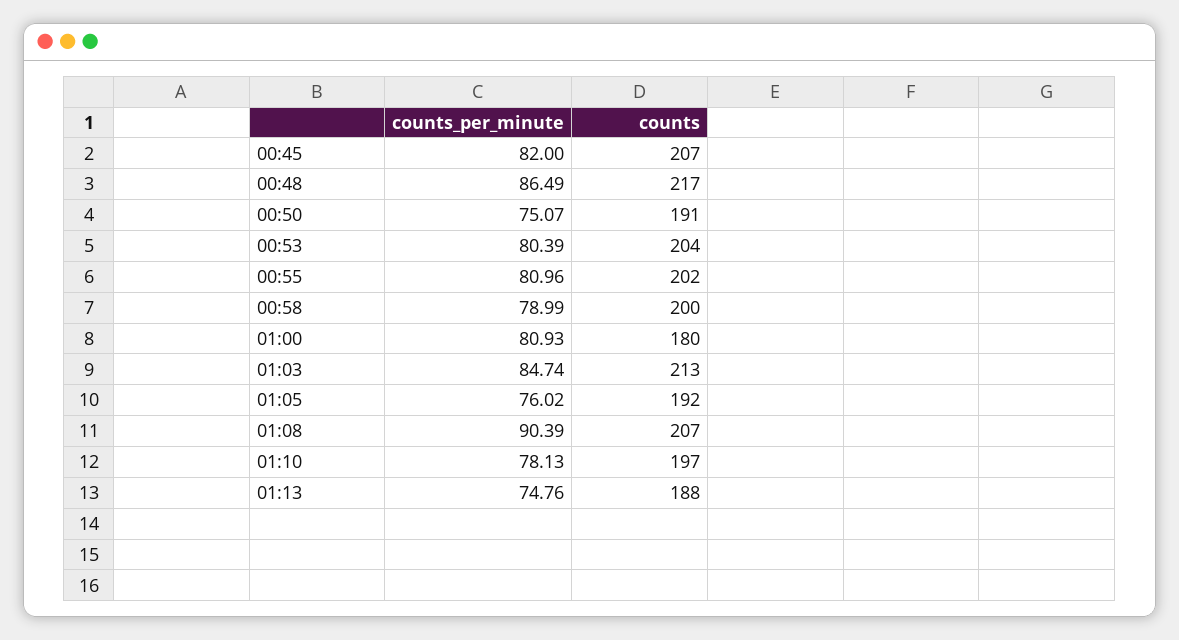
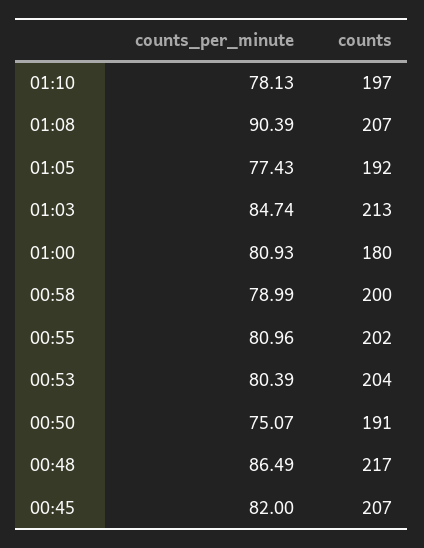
  {
    "counts_per_minute": {
      "00:45": 82,
      "00:48": 86.49,
      "00:50": 75.07,
      "00:53": 80.39,
      "00:55": 80.96,
      "00:58": 78.99,
      "01:00": 80.93,
      "01:03": 84.74,
-     "01:05": 76.02,
+     "01:05": 77.43,
      "01:08": 90.39,
-     "01:10": 78.13,
+     "01:10": 78.13
-     "01:13": 74.76
    },
    "counts": {
      "00:45": 207,
      "00:48": 217,
      "00:50": 191,
      "00:53": 204,
      "00:55": 202,
      "00:58": 200,
      "01:00": 180,
      "01:03": 213,
      "01:05": 192,
      "01:08": 207,
-     "01:10": 197,
+     "01:10": 197
-     "01:13": 188
    }
  }

